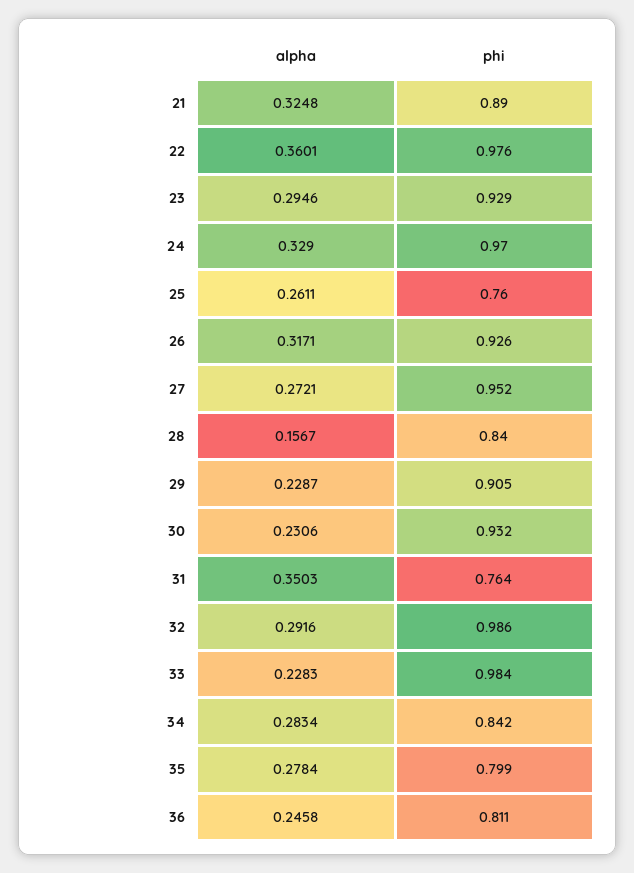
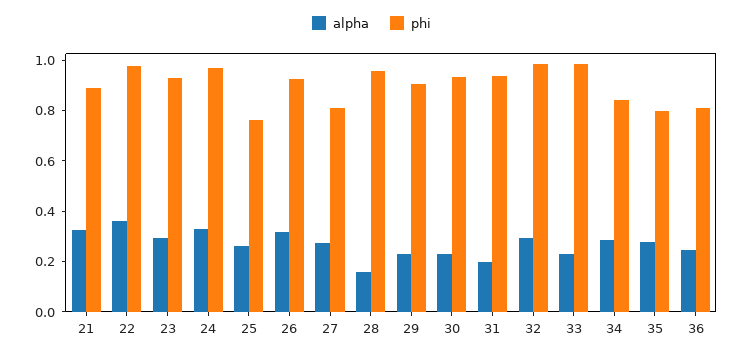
  {
    "alpha": {
      "21": 0.3248,
      "22": 0.3601,
      "23": 0.2946,
      "24": 0.329,
      "25": 0.2611,
      "26": 0.3171,
      "27": 0.2721,
      "28": 0.1567,
      "29": 0.2287,
      "30": 0.2306,
-     "31": 0.3503,
+     "31": 0.2,
      "32": 0.2916,
      "33": 0.2283,
      "34": 0.2834,
      "35": 0.2784,
      "36": 0.2458
    },
    "phi": {
      "21": 0.89,
      "22": 0.976,
      "23": 0.929,
      "24": 0.97,
      "25": 0.76,
      "26": 0.926,
-     "27": 0.952,
+     "27": 0.8,
-     "28": 0.84,
+     "28": 0.95,
      "29": 0.905,
      "30": 0.932,
-     "31": 0.764,
+     "31": 0.95,
      "32": 0.986,
      "33": 0.984,
      "34": 0.842,
      "35": 0.799,
      "36": 0.811
    }
  }

